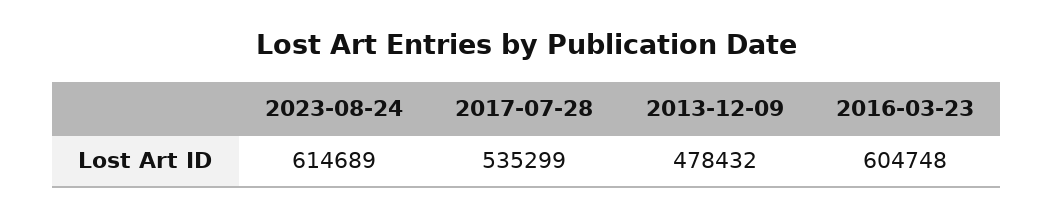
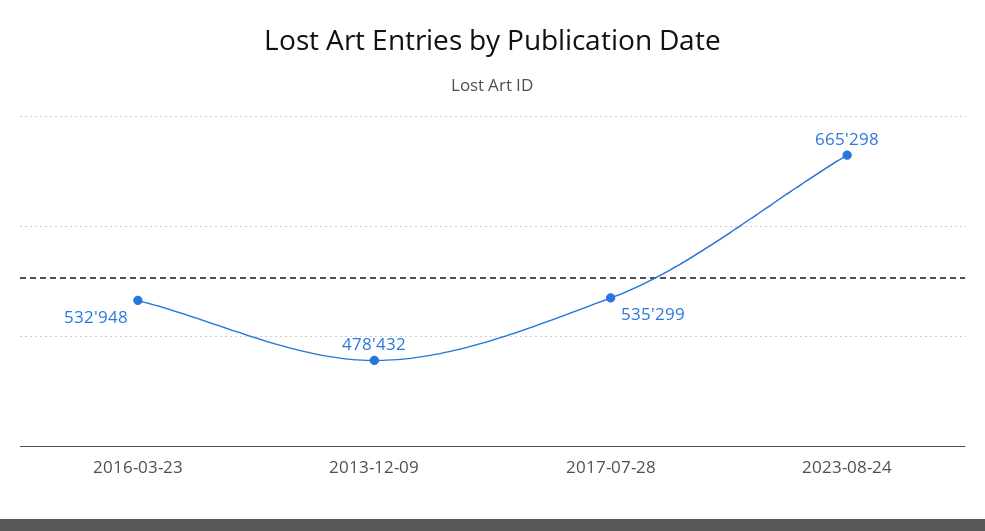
  {
-   "2023-08-24": 614689,
+   "2023-08-24": 665298,
    "2017-07-28": 535299,
    "2013-12-09": 478432,
-   "2016-03-23": 604748
+   "2016-03-23": 532948
  }

